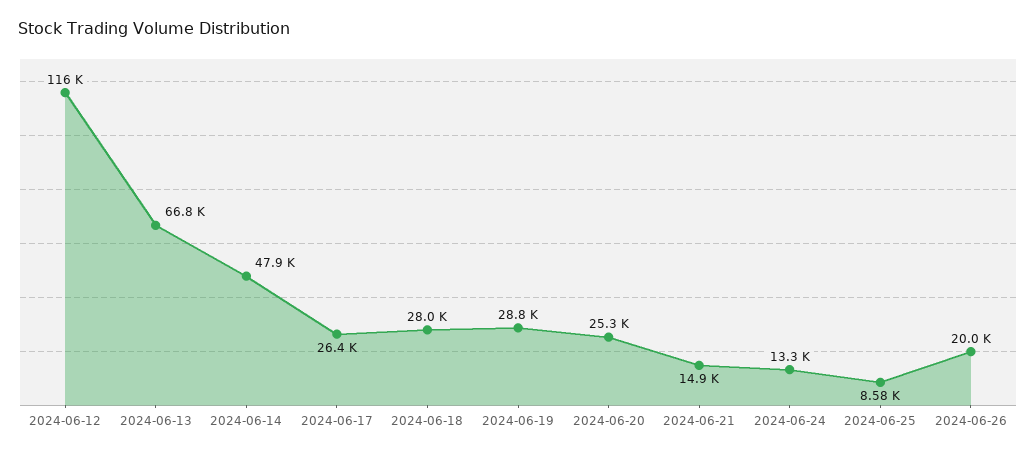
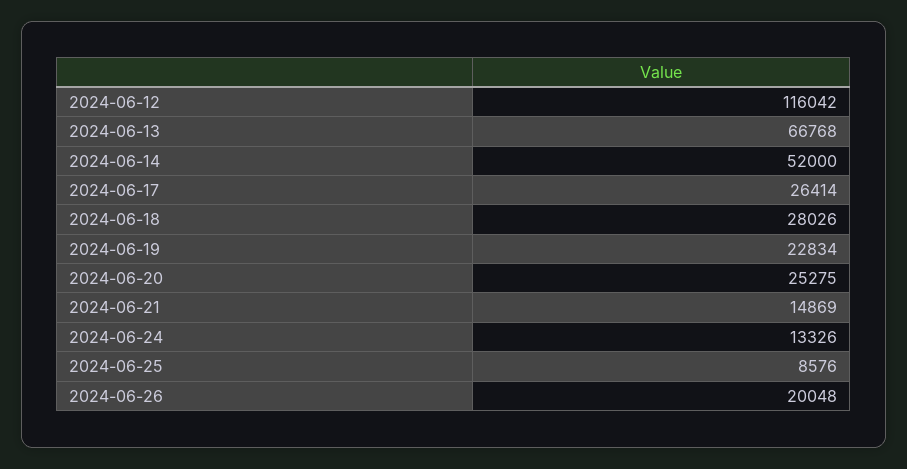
  {
    "2024-06-12": 116042,
    "2024-06-13": 66768,
-   "2024-06-14": 47900,
+   "2024-06-14": 52000,
    "2024-06-17": 26414,
    "2024-06-18": 28026,
-   "2024-06-19": 28800,
+   "2024-06-19": 22834,
    "2024-06-20": 25275,
    "2024-06-21": 14869,
    "2024-06-24": 13326,
    "2024-06-25": 8576,
    "2024-06-26": 20048
  }

